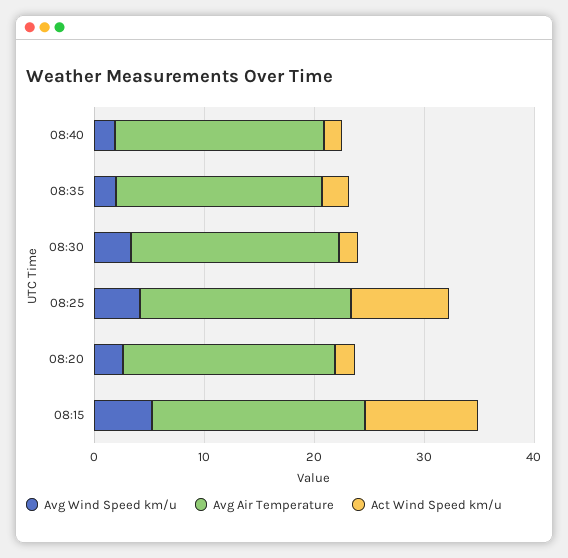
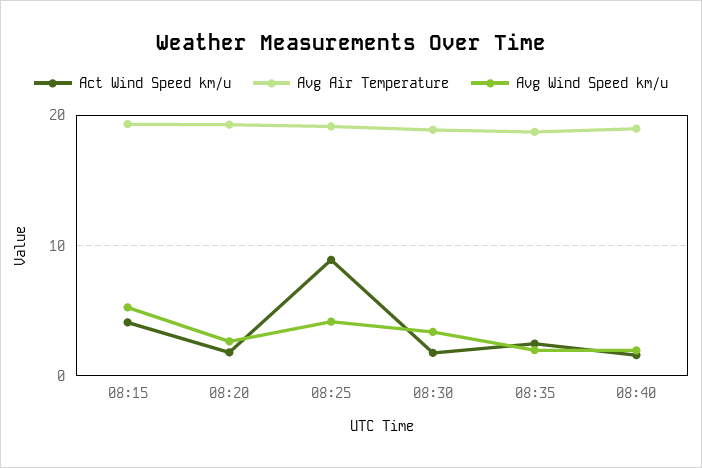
  {
    "Avg Wind Speed km/u": {
      "08:40": 2,
      "08:35": 2,
      "08:30": 3,
      "08:25": 4,
      "08:20": 3,
      "08:15": 5
    },
    "Avg Air Temperature": {
      "08:40": 19,
      "08:35": 19,
      "08:30": 19,
      "08:25": 19,
      "08:20": 19,
      "08:15": 19
    },
    "Act Wind Speed km/u": {
      "08:40": 2,
      "08:35": 2,
      "08:30": 2,
      "08:25": 9,
      "08:20": 2,
-     "08:15": 10
+     "08:15": 4
    }
  }

